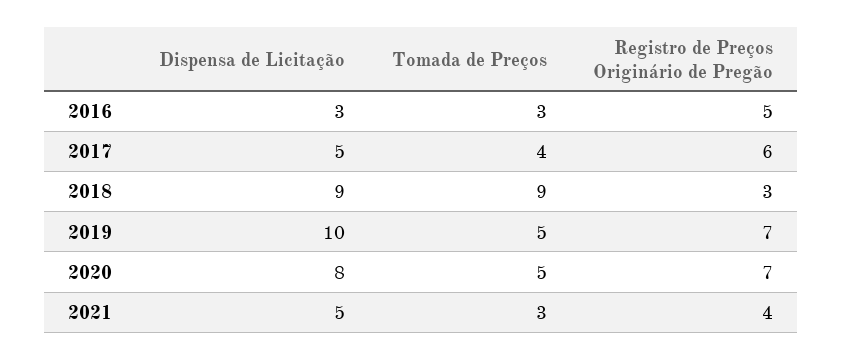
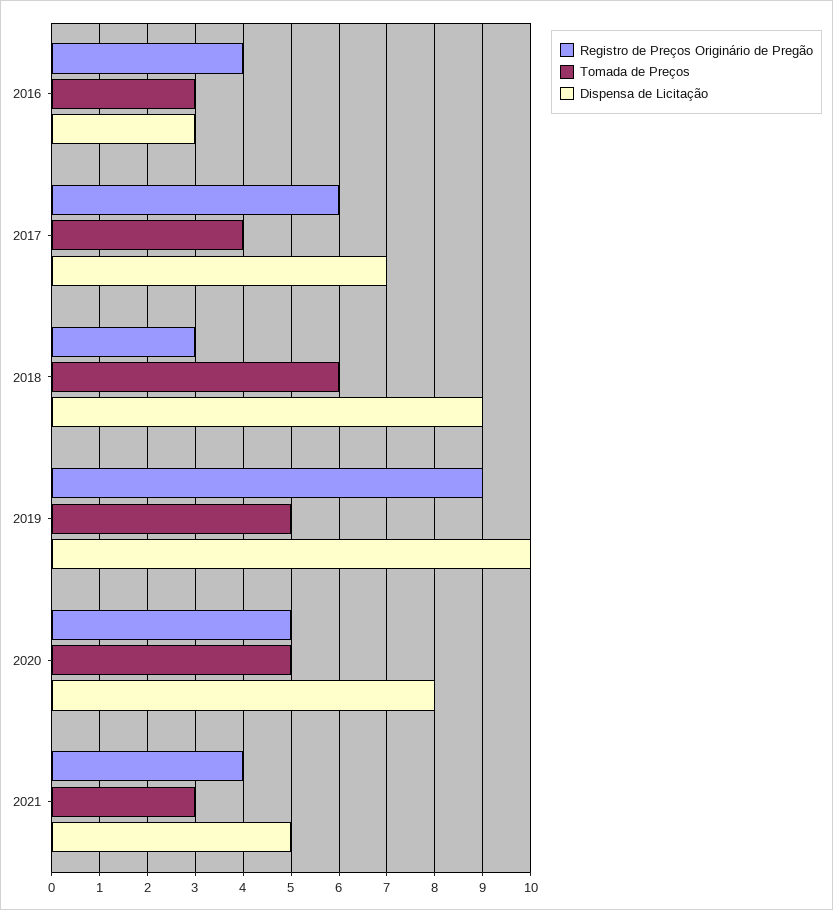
  {
    "Dispensa de Licitação": {
      "2016": 3,
-     "2017": 5,
+     "2017": 7,
      "2018": 9,
      "2019": 10,
      "2020": 8,
      "2021": 5
    },
    "Tomada de Preços": {
      "2016": 3,
      "2017": 4,
-     "2018": 9,
+     "2018": 6,
      "2019": 5,
      "2020": 5,
      "2021": 3
    },
    "Registro de Preços Originário de Pregão": {
-     "2016": 5,
+     "2016": 4,
      "2017": 6,
      "2018": 3,
-     "2019": 7,
+     "2019": 9,
-     "2020": 7,
+     "2020": 5,
      "2021": 4
    }
  }

